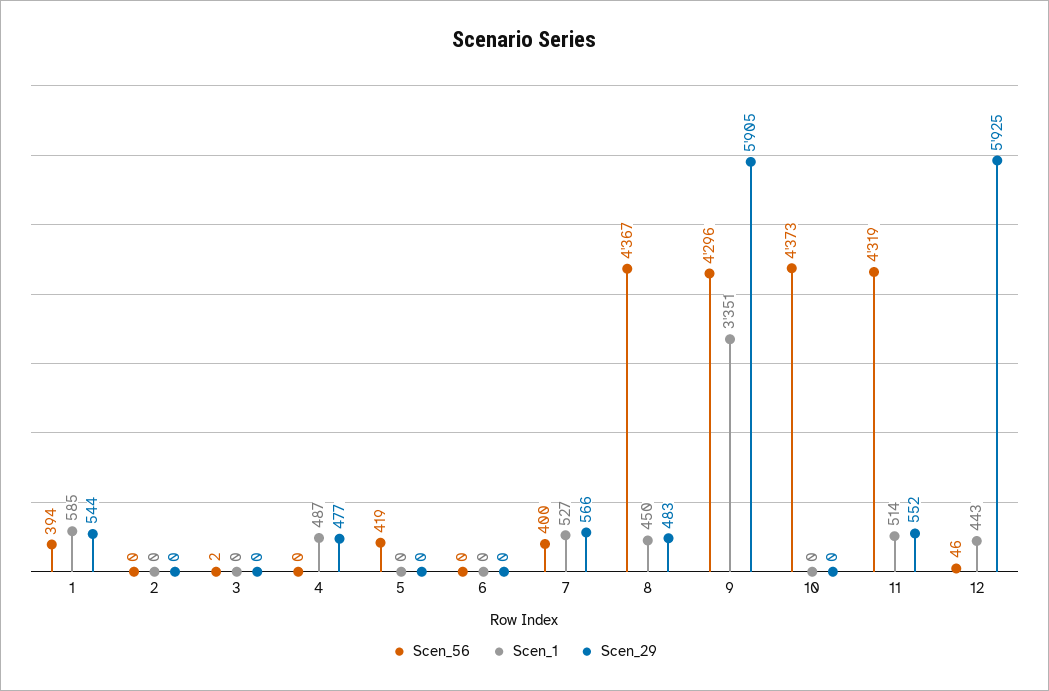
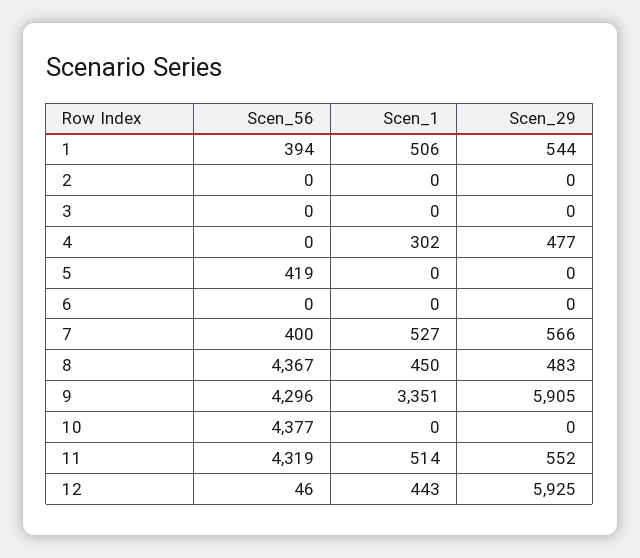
  {
    "Scen_56": {
      "1": 394,
      "2": 0,
-     "3": 2,
+     "3": 0,
      "4": 0,
      "5": 419,
      "6": 0,
      "7": 400,
      "8": 4367,
      "9": 4296,
-     "10": 4373,
+     "10": 4377,
      "11": 4319,
      "12": 46
    },
    "Scen_1": {
-     "1": 585,
+     "1": 506,
      "2": 0,
      "3": 0,
-     "4": 487,
+     "4": 302,
      "5": 0,
      "6": 0,
      "7": 527,
      "8": 450,
      "9": 3351,
      "10": 0,
      "11": 514,
      "12": 443
    },
    "Scen_29": {
      "1": 544,
      "2": 0,
      "3": 0,
      "4": 477,
      "5": 0,
      "6": 0,
      "7": 566,
      "8": 483,
      "9": 5905,
      "10": 0,
      "11": 552,
      "12": 5925
    }
  }

